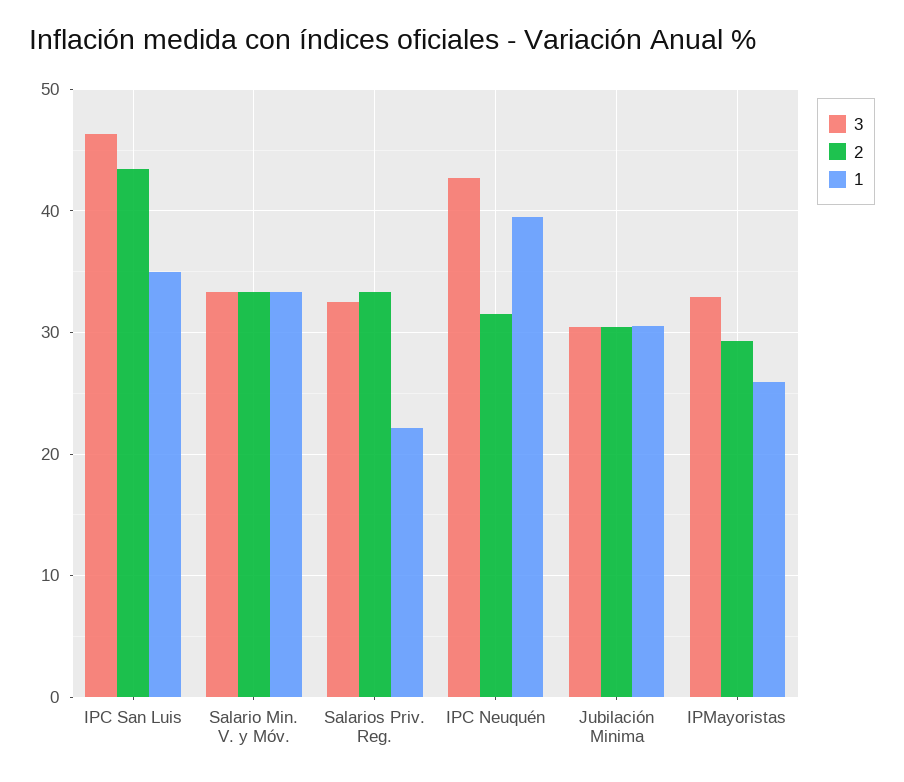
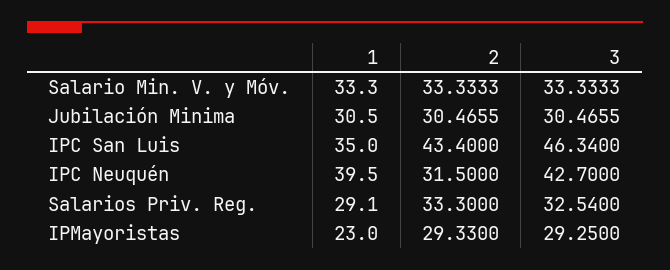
  {
    "3": {
      "IPC San Luis": 46.34,
      "Salario Min. V. y Móv.": 33.3333,
      "Salarios Priv. Reg.": 32.54,
      "IPC Neuquén": 42.7,
      "Jubilación Minima": 30.4655,
-     "IPMayoristas": 33
+     "IPMayoristas": 29.25
    },
    "2": {
      "IPC San Luis": 43.4,
      "Salario Min. V. y Móv.": 33.3333,
      "Salarios Priv. Reg.": 33.3,
      "IPC Neuquén": 31.5,
      "Jubilación Minima": 30.4655,
      "IPMayoristas": 29.33
    },
    "1": {
      "IPC San Luis": 35,
      "Salario Min. V. y Móv.": 33.3,
-     "Salarios Priv. Reg.": 22,
+     "Salarios Priv. Reg.": 29.1,
      "IPC Neuquén": 39.5,
      "Jubilación Minima": 30.5,
-     "IPMayoristas": 26
+     "IPMayoristas": 23
    }
  }

